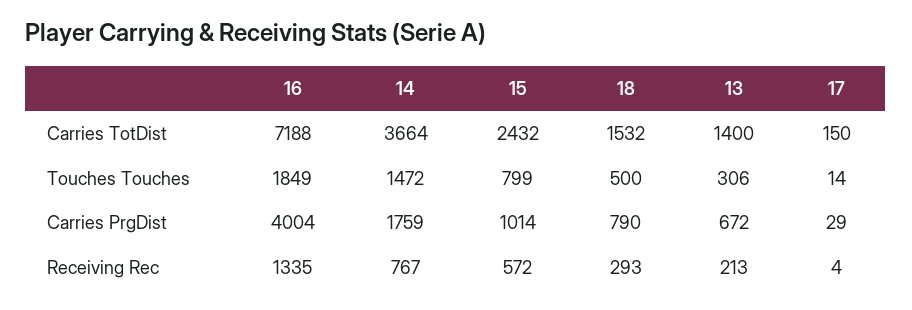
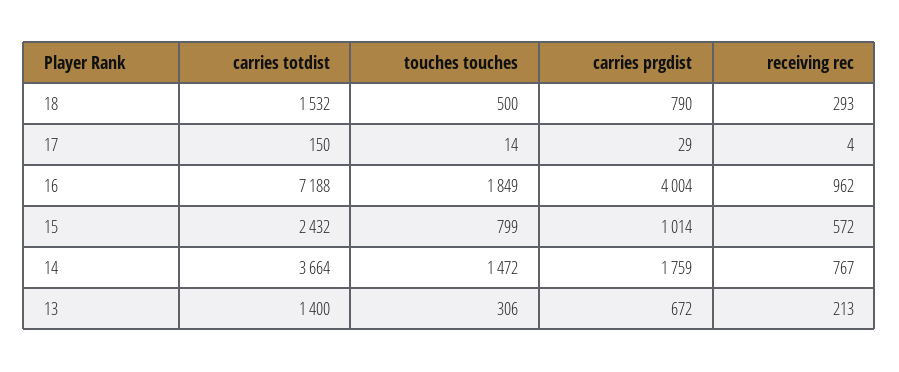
  {
    "16": {
      "Carries TotDist": 7188,
      "Touches Touches": 1849,
      "Carries PrgDist": 4004,
-     "Receiving Rec": 1335
+     "Receiving Rec": 962
    },
    "14": {
      "Carries TotDist": 3664,
      "Touches Touches": 1472,
      "Carries PrgDist": 1759,
      "Receiving Rec": 767
    },
    "15": {
      "Carries TotDist": 2432,
      "Touches Touches": 799,
      "Carries PrgDist": 1014,
      "Receiving Rec": 572
    },
    "18": {
      "Carries TotDist": 1532,
      "Touches Touches": 500,
      "Carries PrgDist": 790,
      "Receiving Rec": 293
    },
    "13": {
      "Carries TotDist": 1400,
      "Touches Touches": 306,
      "Carries PrgDist": 672,
      "Receiving Rec": 213
    },
    "17": {
      "Carries TotDist": 150,
      "Touches Touches": 14,
      "Carries PrgDist": 29,
      "Receiving Rec": 4
    }
  }

